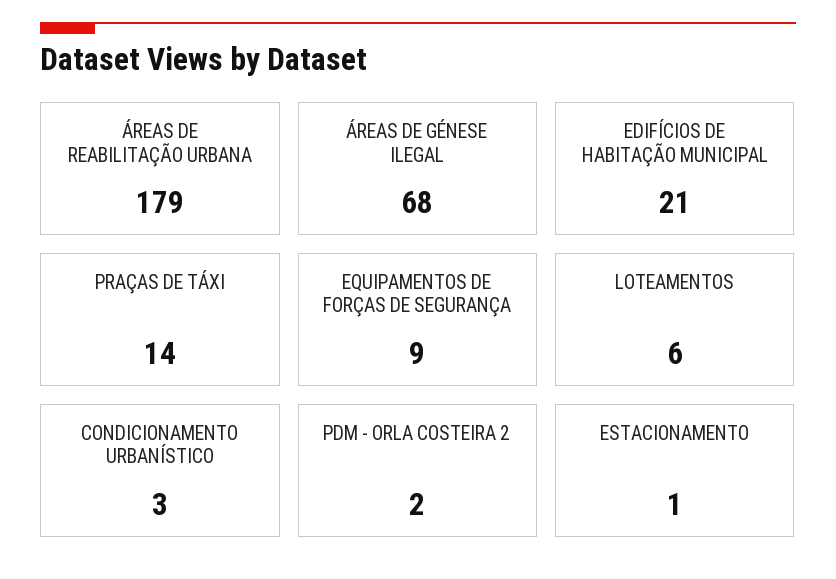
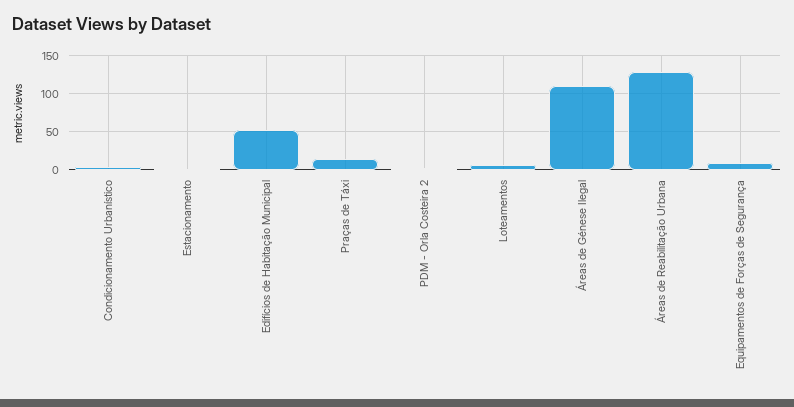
  {
-   "ÁREAS DE REABILITAÇÃO URBANA": 179,
+   "ÁREAS DE REABILITAÇÃO URBANA": 130,
-   "ÁREAS DE GÉNESE ILEGAL": 68,
+   "ÁREAS DE GÉNESE ILEGAL": 110,
-   "EDIFÍCIOS DE HABITAÇÃO MUNICIPAL": 21,
+   "EDIFÍCIOS DE HABITAÇÃO MUNICIPAL": 50,
    "PRAÇAS DE TÁXI": 14,
    "EQUIPAMENTOS DE FORÇAS DE SEGURANÇA": 9,
    "LOTEAMENTOS": 6,
    "CONDICIONAMENTO URBANÍSTICO": 3,
    "PDM - ORLA COSTEIRA 2": 2,
    "ESTACIONAMENTO": 1
  }

